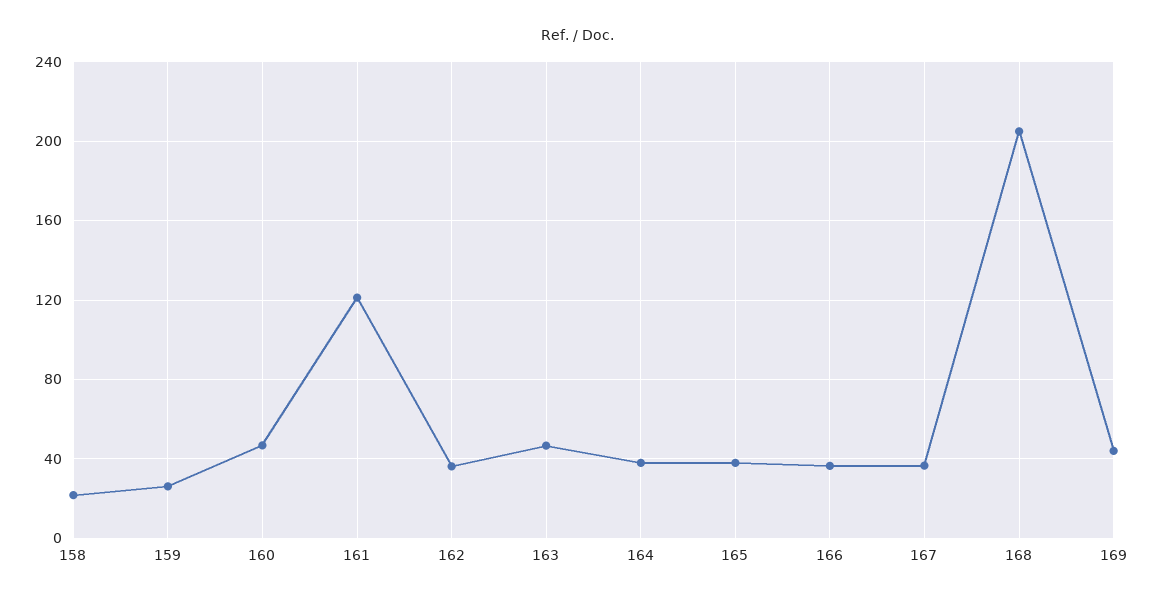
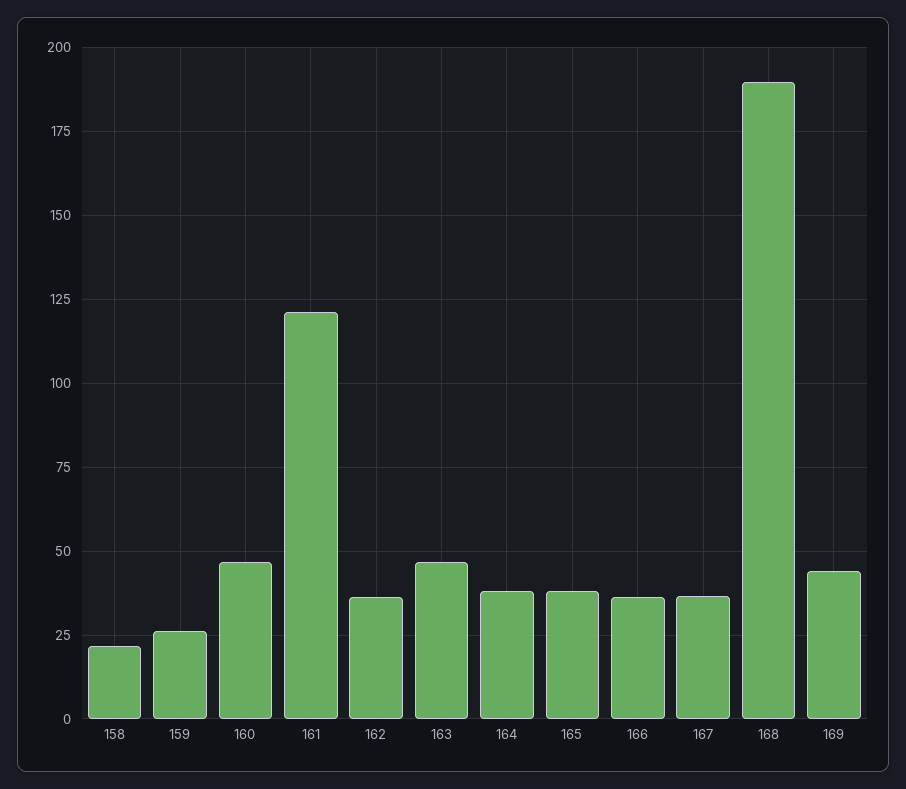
  {
    "158": 22.5,
    "159": 25,
    "160": 47.5,
    "161": 120,
    "162": 37.5,
    "163": 47.5,
    "164": 37.5,
    "165": 37.5,
    "166": 37.5,
    "167": 37.5,
-   "168": 205,
+   "168": 190,
    "169": 45
  }

